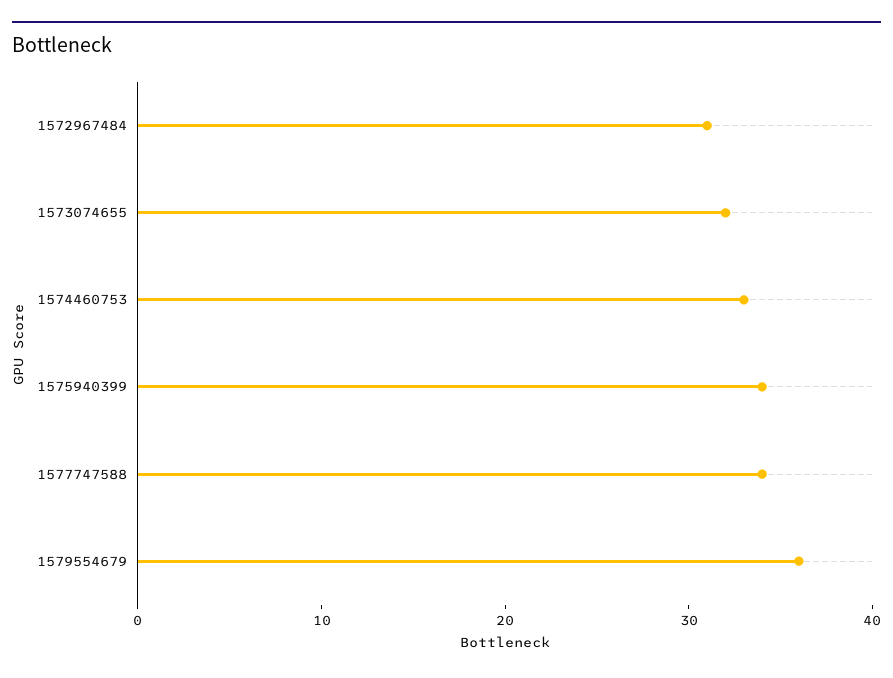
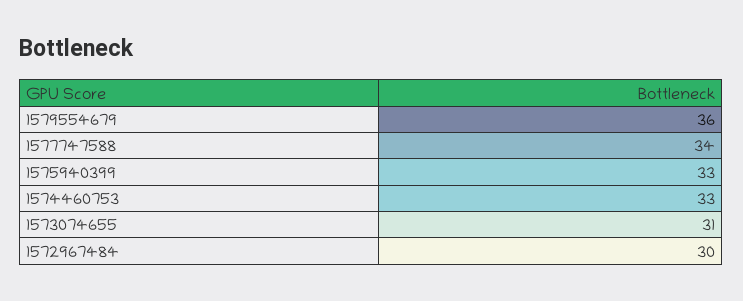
  {
-   "1572967484": 31,
+   "1572967484": 30,
-   "1573074655": 32,
+   "1573074655": 31,
    "1574460753": 33,
-   "1575940399": 34,
+   "1575940399": 33,
    "1577747588": 34,
    "1579554679": 36
  }

